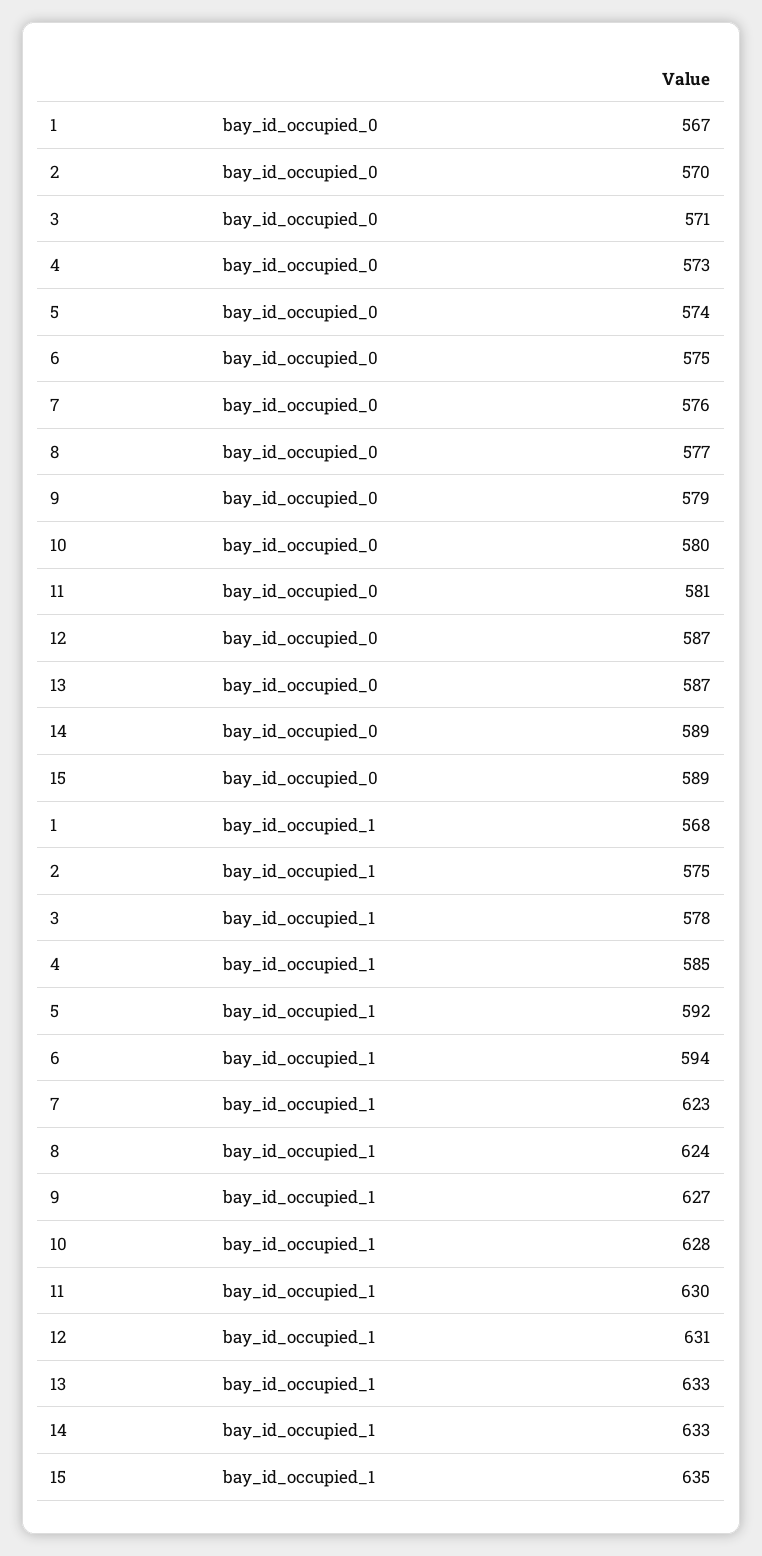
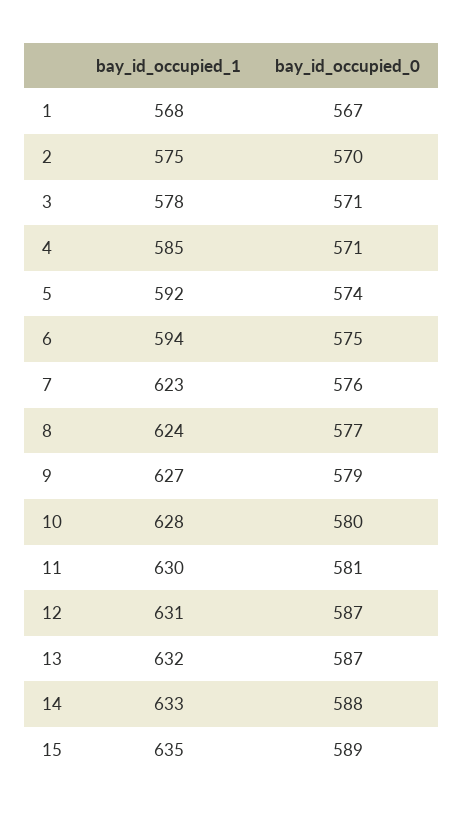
  {
    "1": {
      "bay_id_occupied_0": 567,
      "bay_id_occupied_1": 568
    },
    "2": {
      "bay_id_occupied_0": 570,
      "bay_id_occupied_1": 575
    },
    "3": {
      "bay_id_occupied_0": 571,
      "bay_id_occupied_1": 578
    },
    "4": {
-     "bay_id_occupied_0": 573,
+     "bay_id_occupied_0": 571,
      "bay_id_occupied_1": 585
    },
    "5": {
      "bay_id_occupied_0": 574,
      "bay_id_occupied_1": 592
    },
    "6": {
      "bay_id_occupied_0": 575,
      "bay_id_occupied_1": 594
    },
    "7": {
      "bay_id_occupied_0": 576,
      "bay_id_occupied_1": 623
    },
    "8": {
      "bay_id_occupied_0": 577,
      "bay_id_occupied_1": 624
    },
    "9": {
      "bay_id_occupied_0": 579,
      "bay_id_occupied_1": 627
    },
    "10": {
      "bay_id_occupied_0": 580,
      "bay_id_occupied_1": 628
    },
    "11": {
      "bay_id_occupied_0": 581,
      "bay_id_occupied_1": 630
    },
    "12": {
      "bay_id_occupied_0": 587,
      "bay_id_occupied_1": 631
    },
    "13": {
      "bay_id_occupied_0": 587,
-     "bay_id_occupied_1": 633
+     "bay_id_occupied_1": 632
    },
    "14": {
-     "bay_id_occupied_0": 589,
+     "bay_id_occupied_0": 588,
      "bay_id_occupied_1": 633
    },
    "15": {
      "bay_id_occupied_0": 589,
      "bay_id_occupied_1": 635
    }
  }

